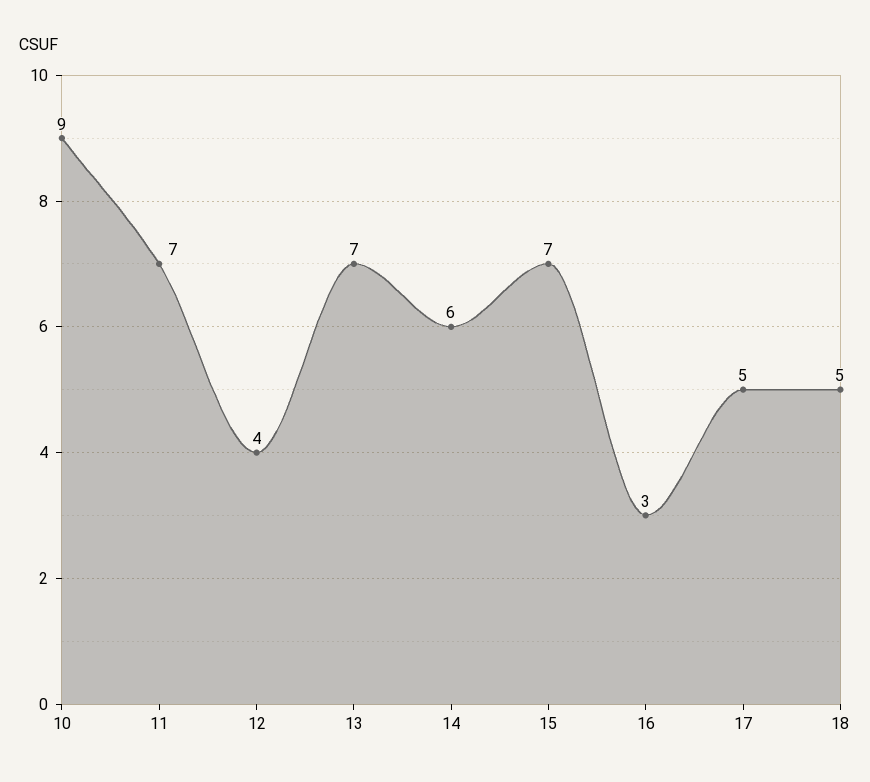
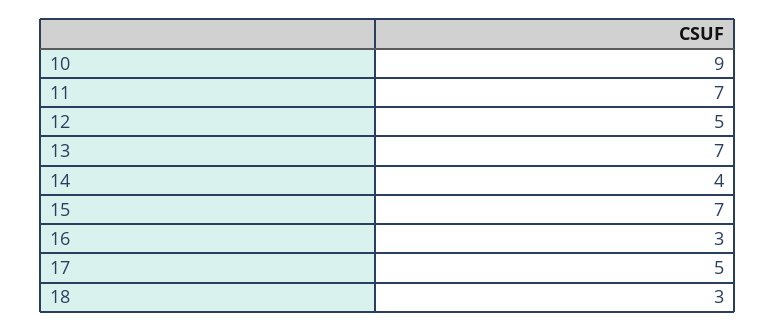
  {
    "10": 9,
    "11": 7,
-   "12": 4,
+   "12": 5,
    "13": 7,
-   "14": 6,
+   "14": 4,
    "15": 7,
    "16": 3,
    "17": 5,
-   "18": 5
+   "18": 3
  }

